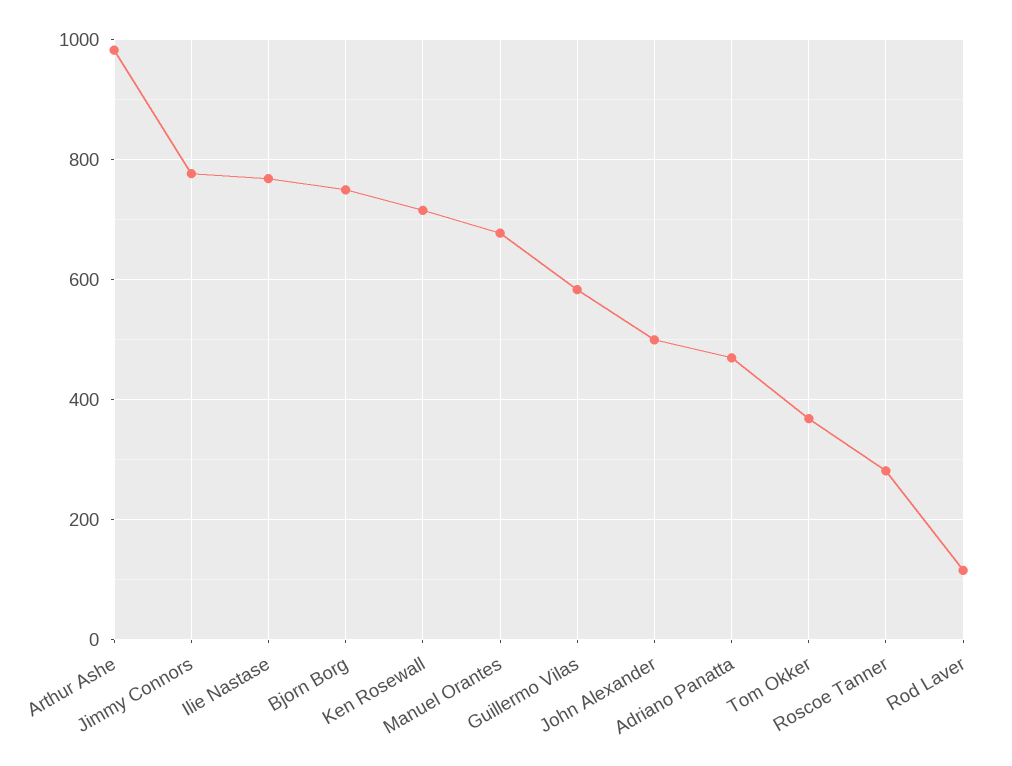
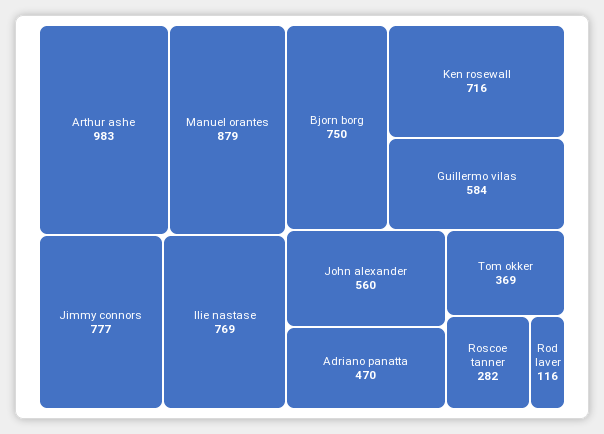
  {
    "Arthur Ashe": 983,
    "Jimmy Connors": 777,
    "Ilie Nastase": 769,
    "Bjorn Borg": 750,
    "Ken Rosewall": 716,
-   "Manuel Orantes": 680,
+   "Manuel Orantes": 879,
    "Guillermo Vilas": 584,
-   "John Alexander": 500,
+   "John Alexander": 560,
    "Adriano Panatta": 470,
    "Tom Okker": 369,
    "Roscoe Tanner": 282,
    "Rod Laver": 116
  }

